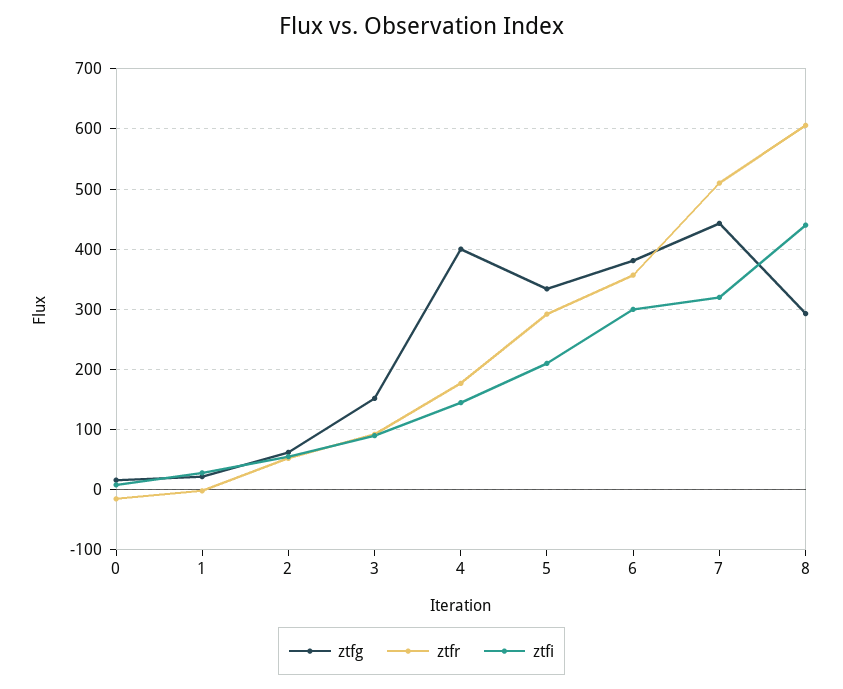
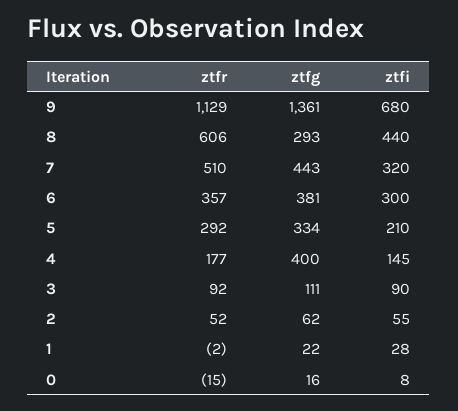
  {
    "ztfg": {
      "0": 16,
      "1": 22,
      "2": 62,
-     "3": 150,
+     "3": 111,
      "4": 400,
      "5": 334,
      "6": 381,
      "7": 443,
-     "8": 293
+     "8": 293,
+     "9": 1361
    },
    "ztfr": {
      "0": -15,
      "1": -2,
      "2": 52,
      "3": 92,
      "4": 177,
      "5": 292,
      "6": 357,
      "7": 510,
-     "8": 606
+     "8": 606,
+     "9": 1129
    },
    "ztfi": {
      "0": 8,
      "1": 28,
      "2": 55,
      "3": 90,
      "4": 145,
      "5": 210,
      "6": 300,
      "7": 320,
-     "8": 440
+     "8": 440,
+     "9": 680
    }
  }

